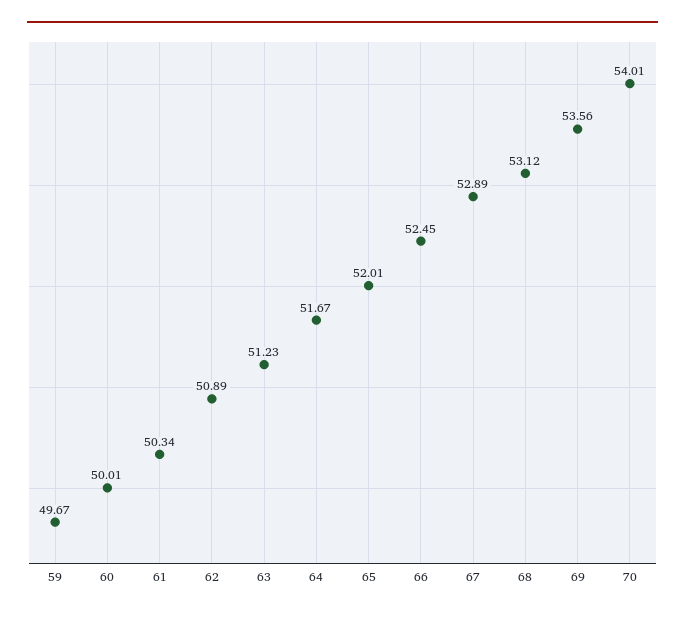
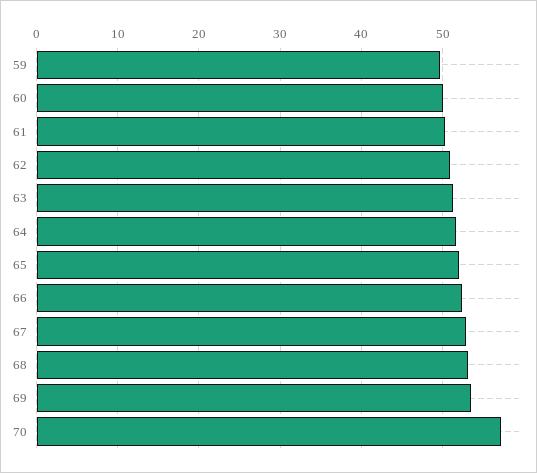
  {
    "59": 49.67,
    "60": 50.01,
    "61": 50.34,
    "62": 50.89,
    "63": 51.23,
    "64": 51.67,
    "65": 52.01,
    "66": 52.45,
    "67": 52.89,
    "68": 53.12,
    "69": 53.56,
-   "70": 54.01
+   "70": 57
  }

